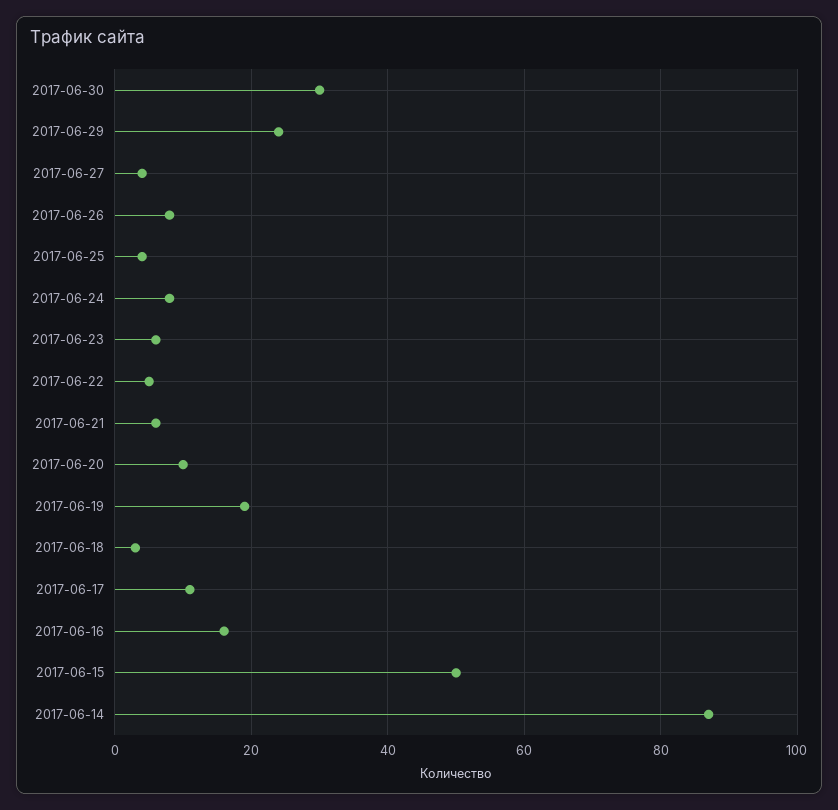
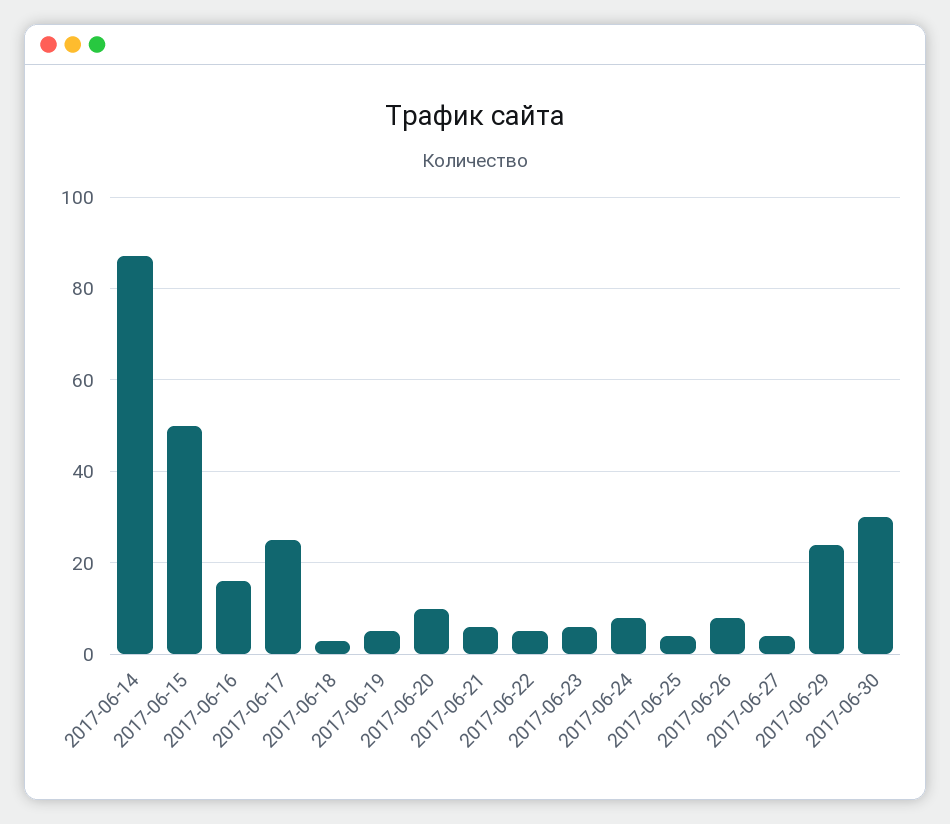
  {
    "2017-06-30": 30,
    "2017-06-29": 25,
    "2017-06-27": 5,
    "2017-06-26": 10,
    "2017-06-25": 5,
    "2017-06-24": 10,
    "2017-06-23": 5,
    "2017-06-22": 5,
    "2017-06-21": 5,
    "2017-06-20": 10,
-   "2017-06-19": 20,
+   "2017-06-19": 5,
    "2017-06-18": 5,
-   "2017-06-17": 10,
+   "2017-06-17": 25,
    "2017-06-16": 15,
    "2017-06-15": 50,
    "2017-06-14": 85
  }

